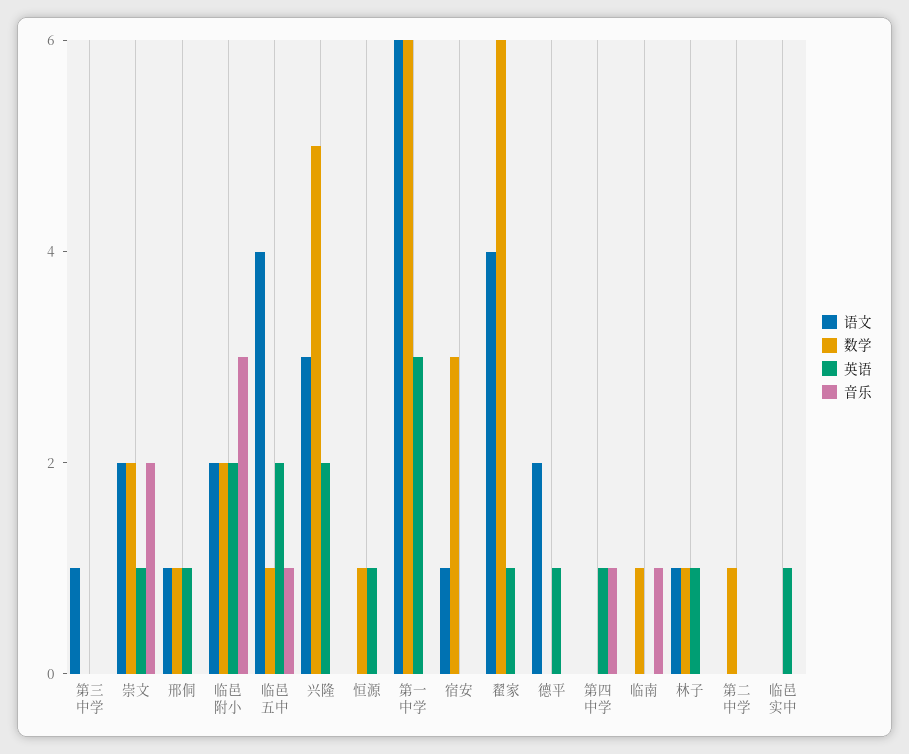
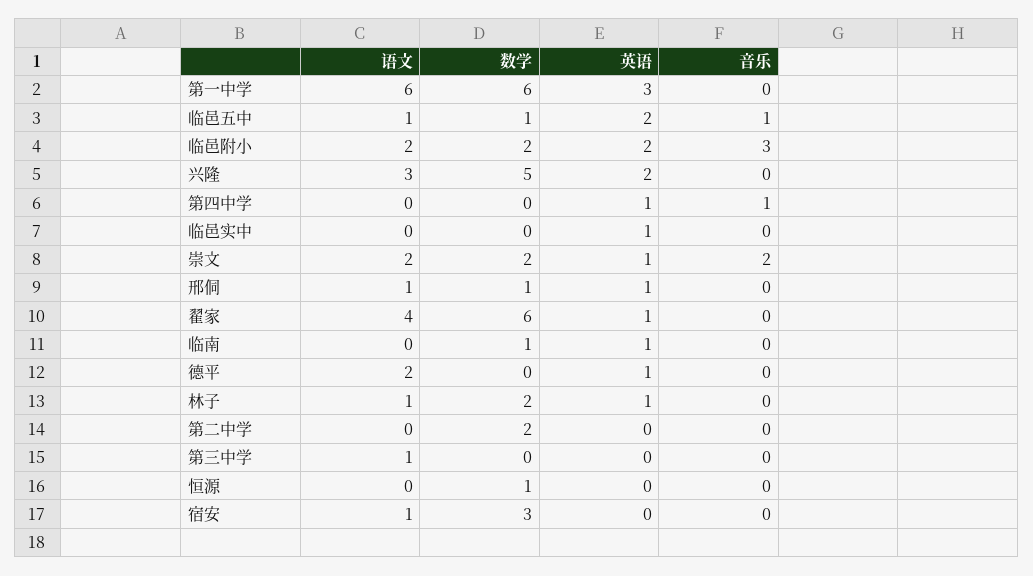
  {
    "语文": {
      "第三中学": 1,
      "崇文": 2,
      "邢侗": 1,
      "临邑附小": 2,
-     "临邑五中": 4,
+     "临邑五中": 1,
      "兴隆": 3,
      "恒源": 0,
      "第一中学": 6,
      "宿安": 1,
      "翟家": 4,
      "德平": 2,
      "第四中学": 0,
      "临南": 0,
      "林子": 1,
      "第二中学": 0,
      "临邑实中": 0
    },
    "数学": {
      "第三中学": 0,
      "崇文": 2,
      "邢侗": 1,
      "临邑附小": 2,
      "临邑五中": 1,
      "兴隆": 5,
      "恒源": 1,
      "第一中学": 6,
      "宿安": 3,
      "翟家": 6,
      "德平": 0,
      "第四中学": 0,
      "临南": 1,
-     "林子": 1,
+     "林子": 2,
-     "第二中学": 1,
+     "第二中学": 2,
      "临邑实中": 0
    },
    "英语": {
      "第三中学": 0,
      "崇文": 1,
      "邢侗": 1,
      "临邑附小": 2,
      "临邑五中": 2,
      "兴隆": 2,
-     "恒源": 1,
+     "恒源": 0,
      "第一中学": 3,
      "宿安": 0,
      "翟家": 1,
      "德平": 1,
      "第四中学": 1,
-     "临南": 0,
+     "临南": 1,
      "林子": 1,
      "第二中学": 0,
      "临邑实中": 1
    },
    "音乐": {
      "第三中学": 0,
      "崇文": 2,
      "邢侗": 0,
      "临邑附小": 3,
      "临邑五中": 1,
      "兴隆": 0,
      "恒源": 0,
      "第一中学": 0,
      "宿安": 0,
      "翟家": 0,
      "德平": 0,
      "第四中学": 1,
-     "临南": 1,
+     "临南": 0,
      "林子": 0,
      "第二中学": 0,
      "临邑实中": 0
    }
  }

